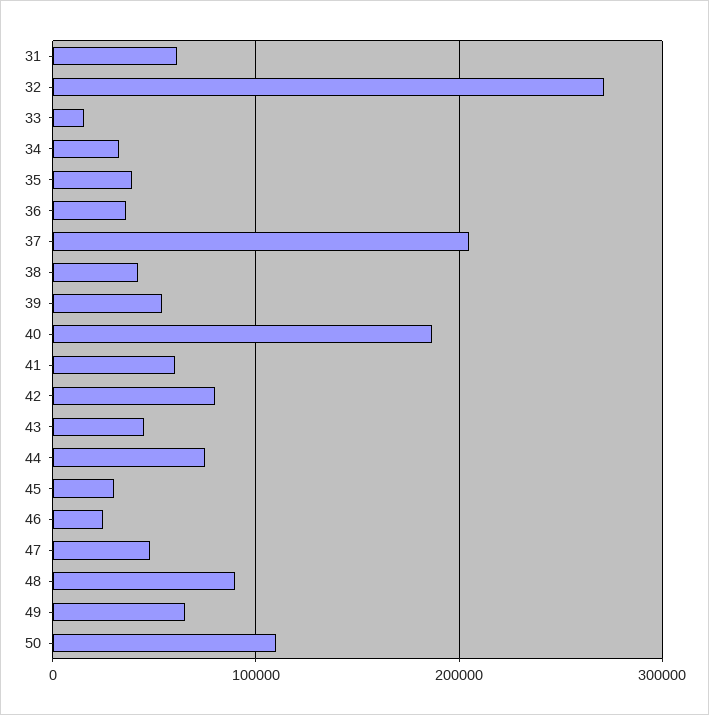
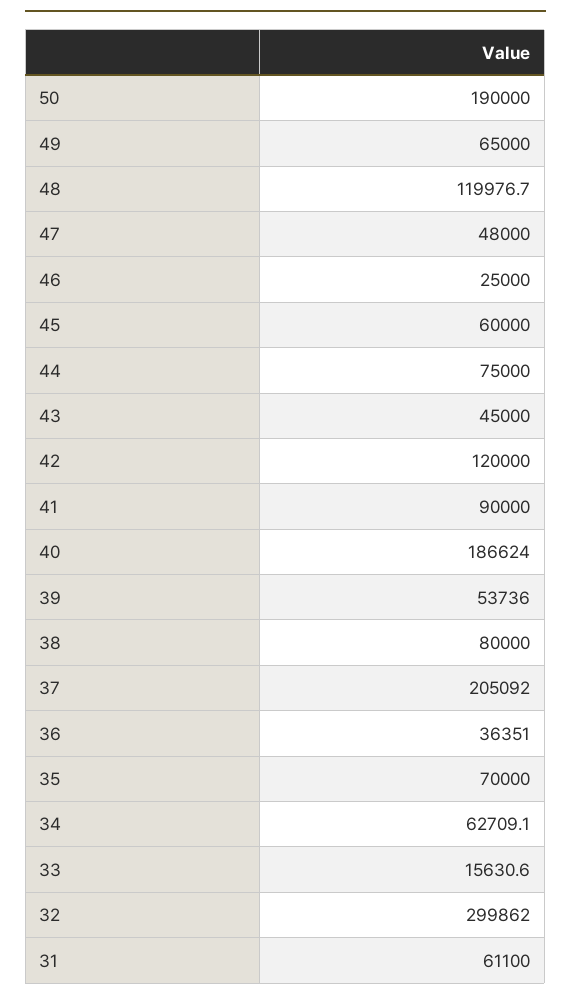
  {
    "31": 61100,
-   "32": 270000,
+   "32": 299862,
    "33": 15630.6,
-   "34": 30000,
+   "34": 62709.1,
-   "35": 40000,
+   "35": 70000,
    "36": 36351,
    "37": 205092,
-   "38": 40000,
+   "38": 80000,
    "39": 53736,
    "40": 186624,
-   "41": 60000,
+   "41": 90000,
-   "42": 80000,
+   "42": 120000,
    "43": 45000,
    "44": 75000,
-   "45": 30000,
+   "45": 60000,
    "46": 25000,
    "47": 48000,
-   "48": 90000,
+   "48": 119976.7,
    "49": 65000,
-   "50": 110000
+   "50": 190000
  }

